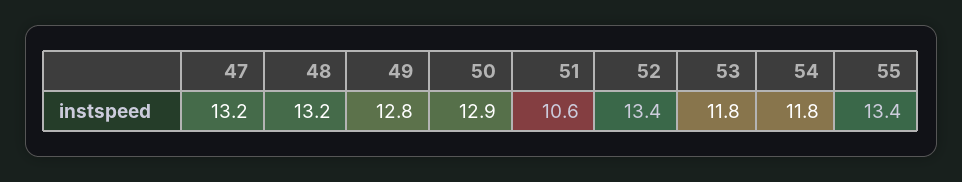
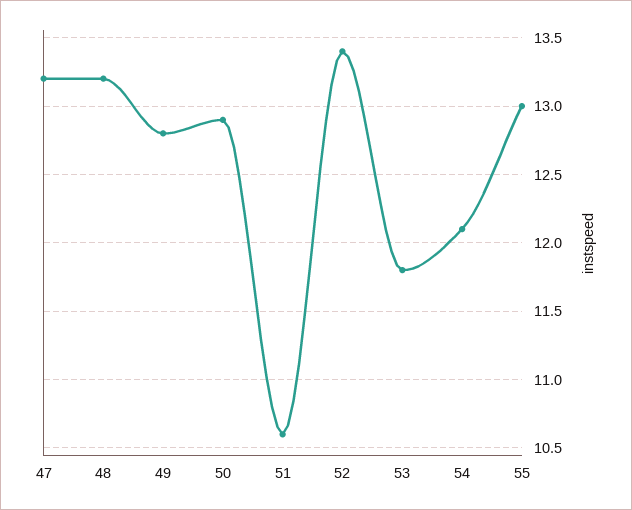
  {
    "47": 13.2,
    "48": 13.2,
    "49": 12.8,
    "50": 12.9,
    "51": 10.6,
    "52": 13.4,
    "53": 11.8,
-   "54": 11.8,
+   "54": 12.1,
-   "55": 13.4
+   "55": 13
  }

